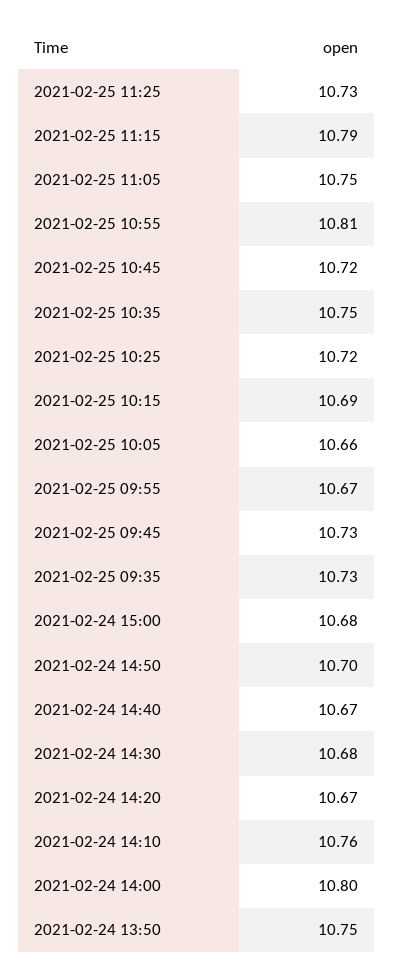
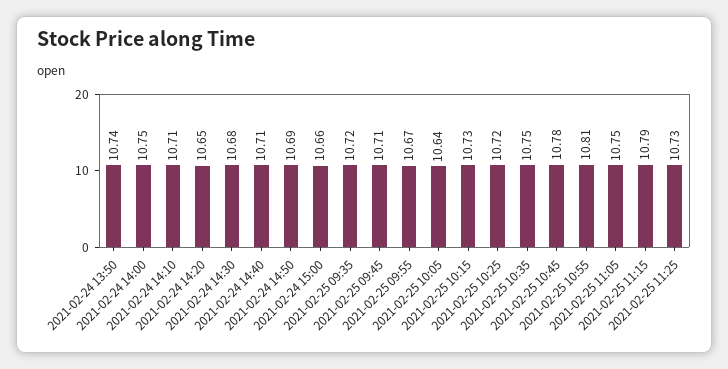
  {
    "2021-02-25 11:25": 10.73,
    "2021-02-25 11:15": 10.79,
    "2021-02-25 11:05": 10.75,
    "2021-02-25 10:55": 10.81,
-   "2021-02-25 10:45": 10.72,
+   "2021-02-25 10:45": 10.78,
    "2021-02-25 10:35": 10.75,
    "2021-02-25 10:25": 10.72,
-   "2021-02-25 10:15": 10.69,
+   "2021-02-25 10:15": 10.73,
-   "2021-02-25 10:05": 10.66,
+   "2021-02-25 10:05": 10.64,
    "2021-02-25 09:55": 10.67,
-   "2021-02-25 09:45": 10.73,
+   "2021-02-25 09:45": 10.71,
-   "2021-02-25 09:35": 10.73,
+   "2021-02-25 09:35": 10.72,
-   "2021-02-24 15:00": 10.68,
+   "2021-02-24 15:00": 10.66,
-   "2021-02-24 14:50": 10.7,
+   "2021-02-24 14:50": 10.69,
-   "2021-02-24 14:40": 10.67,
+   "2021-02-24 14:40": 10.71,
    "2021-02-24 14:30": 10.68,
-   "2021-02-24 14:20": 10.67,
+   "2021-02-24 14:20": 10.65,
-   "2021-02-24 14:10": 10.76,
+   "2021-02-24 14:10": 10.71,
-   "2021-02-24 14:00": 10.8,
+   "2021-02-24 14:00": 10.75,
-   "2021-02-24 13:50": 10.75
+   "2021-02-24 13:50": 10.74
  }

